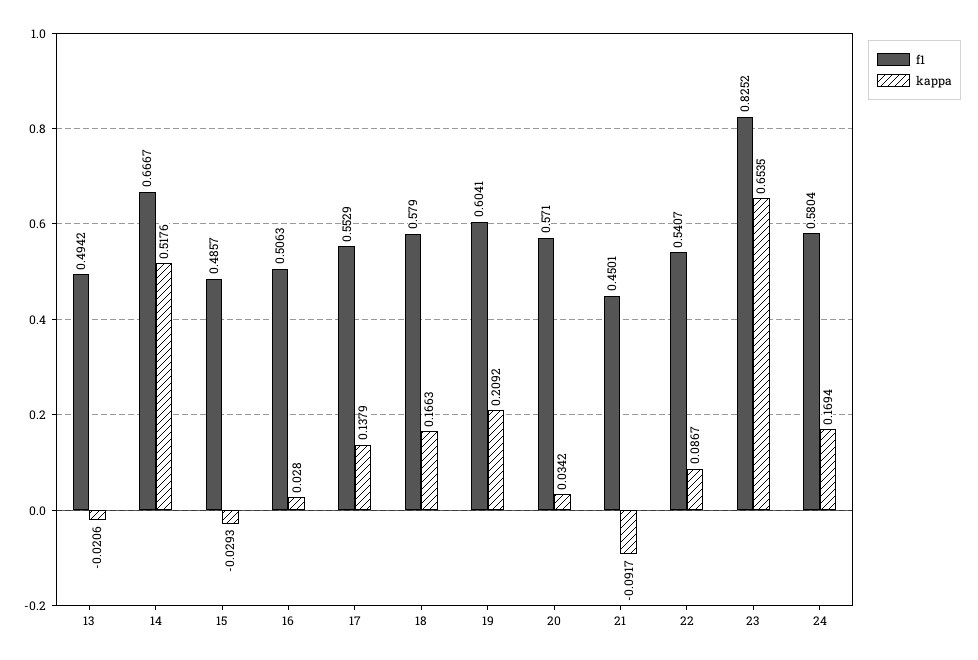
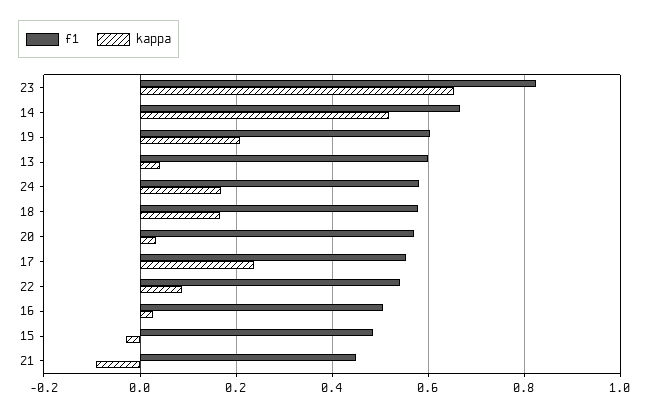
  {
    "f1": {
-     "13": 0.4942,
+     "13": 0.6,
      "14": 0.6667,
      "15": 0.4857,
      "16": 0.5063,
      "17": 0.5529,
      "18": 0.579,
      "19": 0.6041,
      "20": 0.571,
      "21": 0.4501,
      "22": 0.5407,
      "23": 0.8252,
      "24": 0.5804
    },
    "kappa": {
-     "13": -0.0206,
+     "13": 0.04,
      "14": 0.5176,
      "15": -0.0293,
      "16": 0.028,
-     "17": 0.1379,
+     "17": 0.24,
      "18": 0.1663,
      "19": 0.2092,
      "20": 0.0342,
      "21": -0.0917,
      "22": 0.0867,
      "23": 0.6535,
      "24": 0.1694
    }
  }

